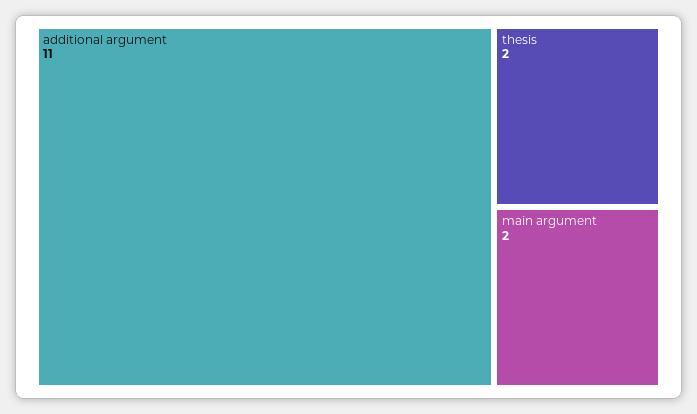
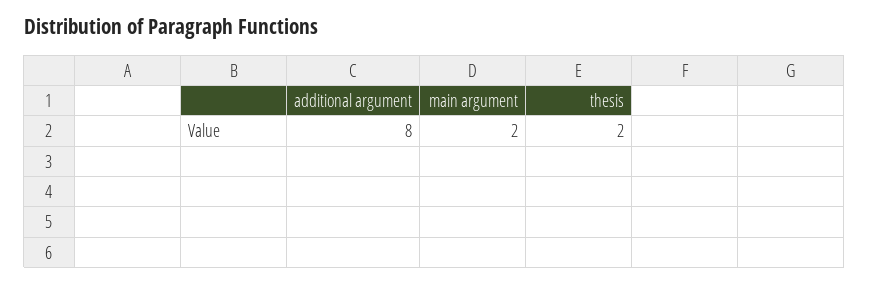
  {
-   "additional argument": 11,
+   "additional argument": 8,
    "thesis": 2,
    "main argument": 2
  }

